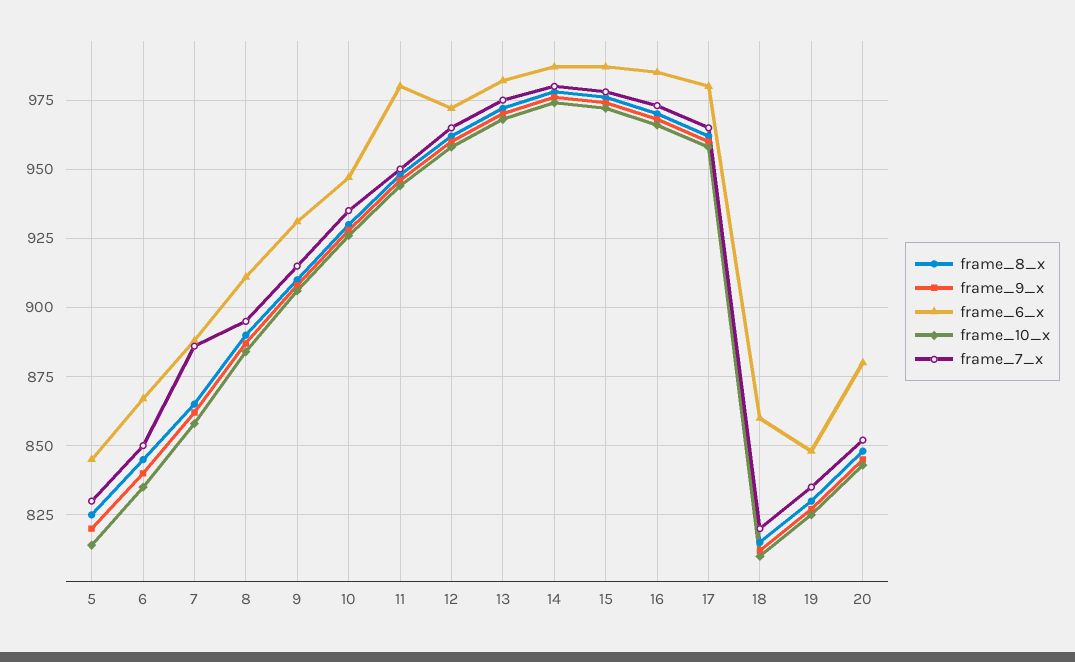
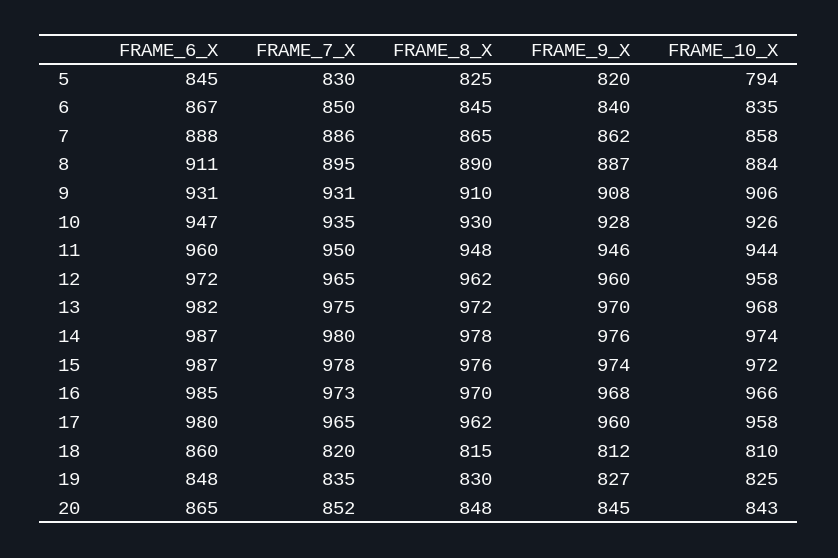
  {
    "frame_8_x": {
      "5": 825,
      "6": 845,
      "7": 865,
      "8": 890,
      "9": 910,
      "10": 930,
      "11": 948,
      "12": 962,
      "13": 972,
      "14": 978,
      "15": 976,
      "16": 970,
      "17": 962,
      "18": 815,
      "19": 830,
      "20": 848
    },
    "frame_9_x": {
      "5": 820,
      "6": 840,
      "7": 862,
      "8": 887,
      "9": 908,
      "10": 928,
      "11": 946,
      "12": 960,
      "13": 970,
      "14": 976,
      "15": 974,
      "16": 968,
      "17": 960,
      "18": 812,
      "19": 827,
      "20": 845
    },
    "frame_6_x": {
      "5": 845,
      "6": 867,
      "7": 888,
      "8": 911,
      "9": 931,
      "10": 947,
-     "11": 980,
+     "11": 960,
      "12": 972,
      "13": 982,
      "14": 987,
      "15": 987,
      "16": 985,
      "17": 980,
      "18": 860,
      "19": 848,
-     "20": 880
+     "20": 865
    },
    "frame_10_x": {
-     "5": 815,
+     "5": 794,
      "6": 835,
      "7": 858,
      "8": 884,
      "9": 906,
      "10": 926,
      "11": 944,
      "12": 958,
      "13": 968,
      "14": 974,
      "15": 972,
      "16": 966,
      "17": 958,
      "18": 810,
      "19": 825,
      "20": 843
    },
    "frame_7_x": {
      "5": 830,
      "6": 850,
      "7": 886,
      "8": 895,
-     "9": 915,
+     "9": 931,
      "10": 935,
      "11": 950,
      "12": 965,
      "13": 975,
      "14": 980,
      "15": 978,
      "16": 973,
      "17": 965,
      "18": 820,
      "19": 835,
      "20": 852
    }
  }

